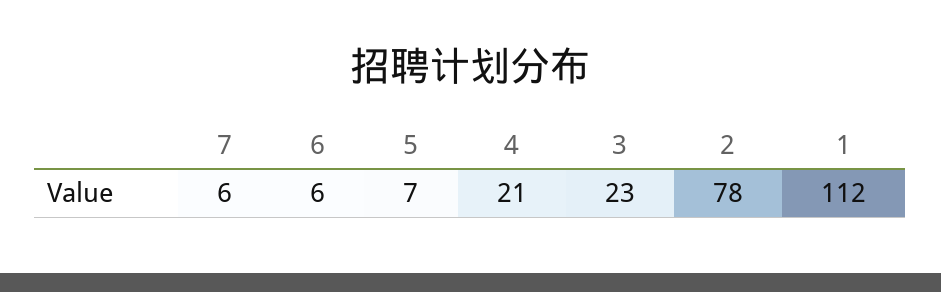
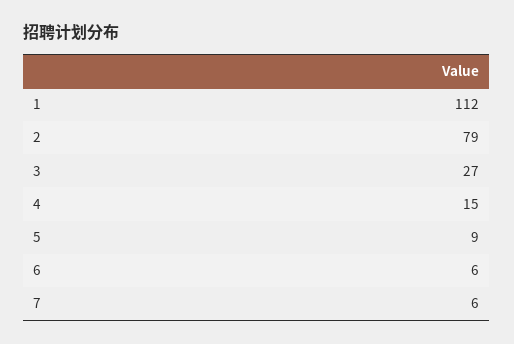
  {
    "7": 6,
    "6": 6,
-   "5": 7,
+   "5": 9,
-   "4": 21,
+   "4": 15,
-   "3": 23,
+   "3": 27,
-   "2": 78,
+   "2": 79,
    "1": 112
  }

